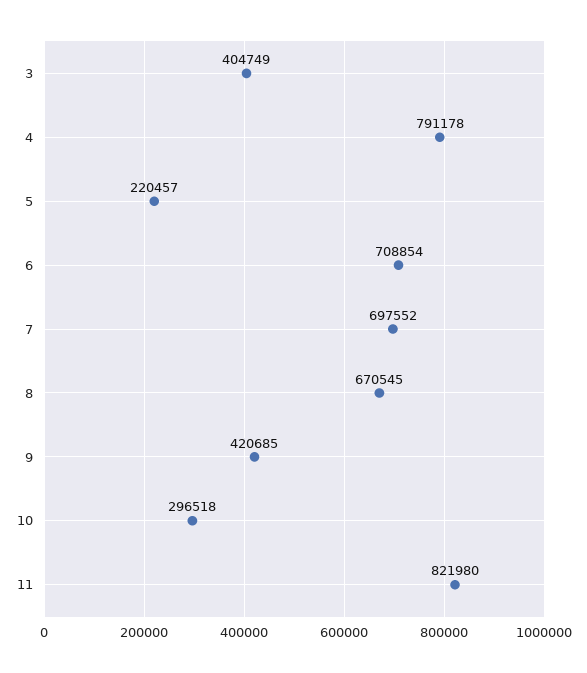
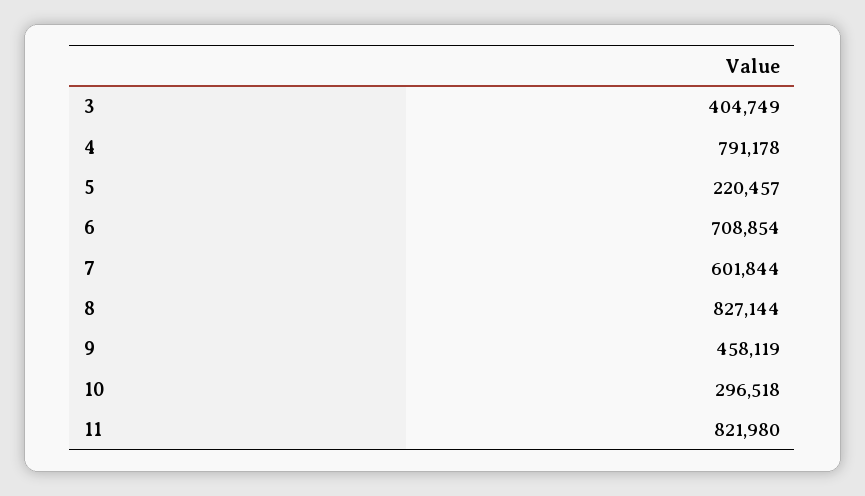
  {
    "3": 404749,
    "4": 791178,
    "5": 220457,
    "6": 708854,
-   "7": 697552,
+   "7": 601844,
-   "8": 670545,
+   "8": 827144,
-   "9": 420685,
+   "9": 458119,
    "10": 296518,
    "11": 821980
  }

